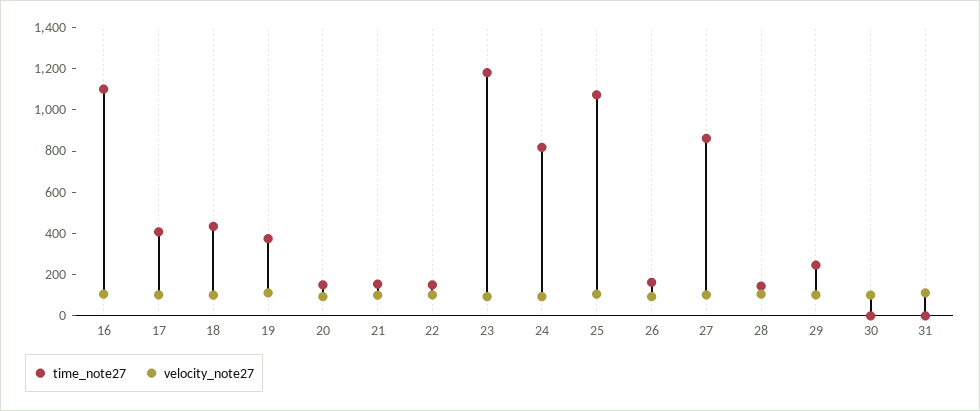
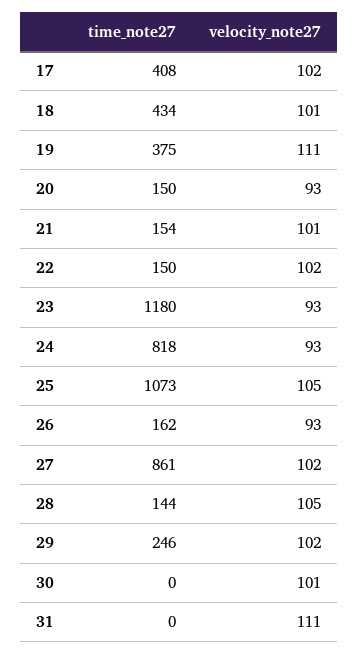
  {
    "time_note27": {
-     "16": 1100,
      "17": 408,
      "18": 434,
      "19": 375,
      "20": 150,
      "21": 154,
      "22": 150,
      "23": 1180,
      "24": 818,
      "25": 1073,
      "26": 162,
      "27": 861,
      "28": 144,
      "29": 246,
      "30": 0,
      "31": 0
    },
    "velocity_note27": {
-     "16": 100,
      "17": 102,
      "18": 101,
      "19": 111,
      "20": 93,
      "21": 101,
      "22": 102,
      "23": 93,
      "24": 93,
      "25": 105,
      "26": 93,
      "27": 102,
      "28": 105,
      "29": 102,
      "30": 101,
      "31": 111
    }
  }

